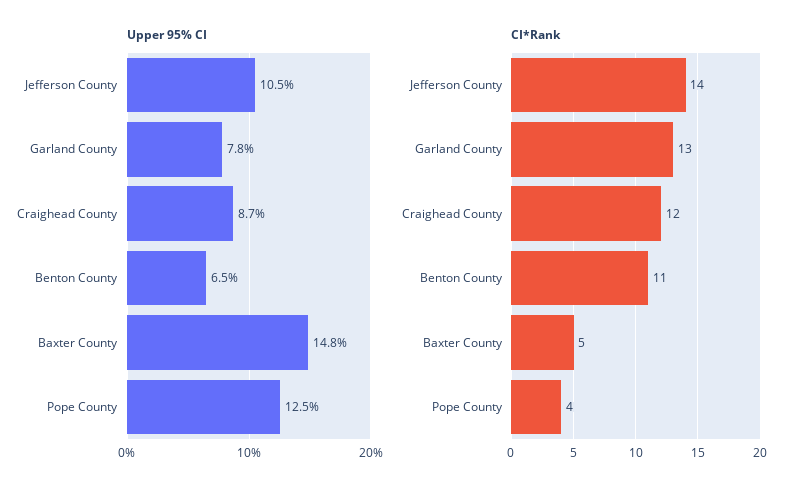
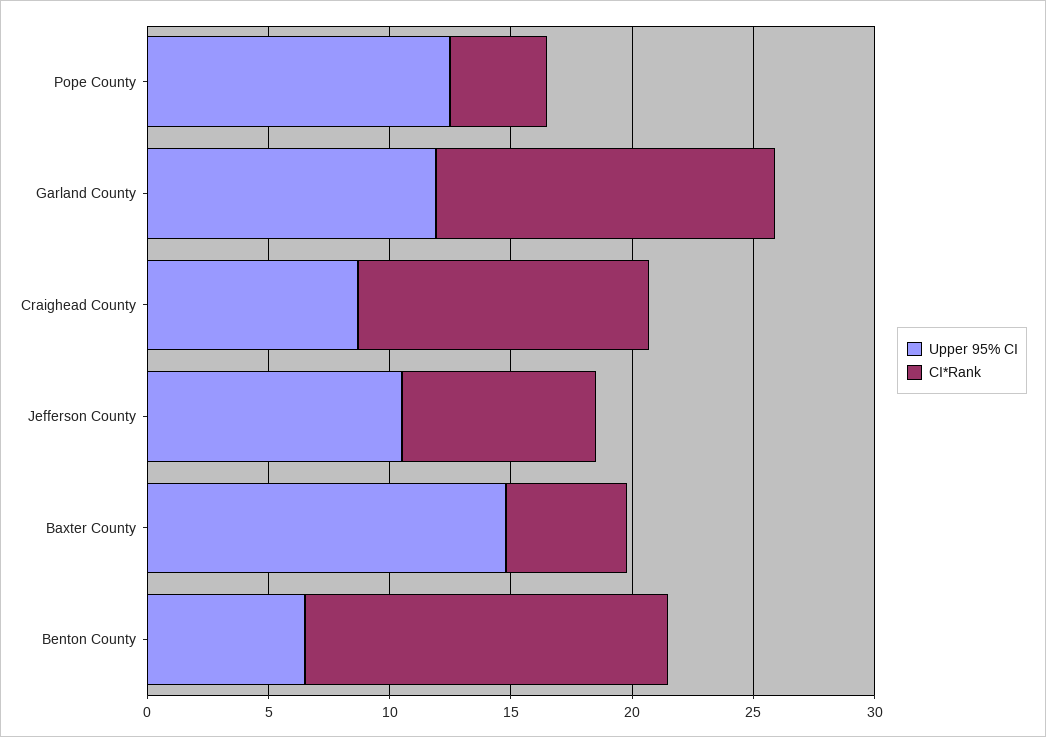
  {
    "Upper 95% CI": {
      "Jefferson County": 10.5,
-     "Garland County": 7.8,
+     "Garland County": 12,
      "Craighead County": 8.7,
      "Benton County": 6.5,
      "Baxter County": 14.8,
      "Pope County": 12.5
    },
    "CI*Rank": {
-     "Jefferson County": 14,
+     "Jefferson County": 8,
-     "Garland County": 13,
+     "Garland County": 14,
      "Craighead County": 12,
-     "Benton County": 11,
+     "Benton County": 15,
      "Baxter County": 5,
      "Pope County": 4
    }
  }

